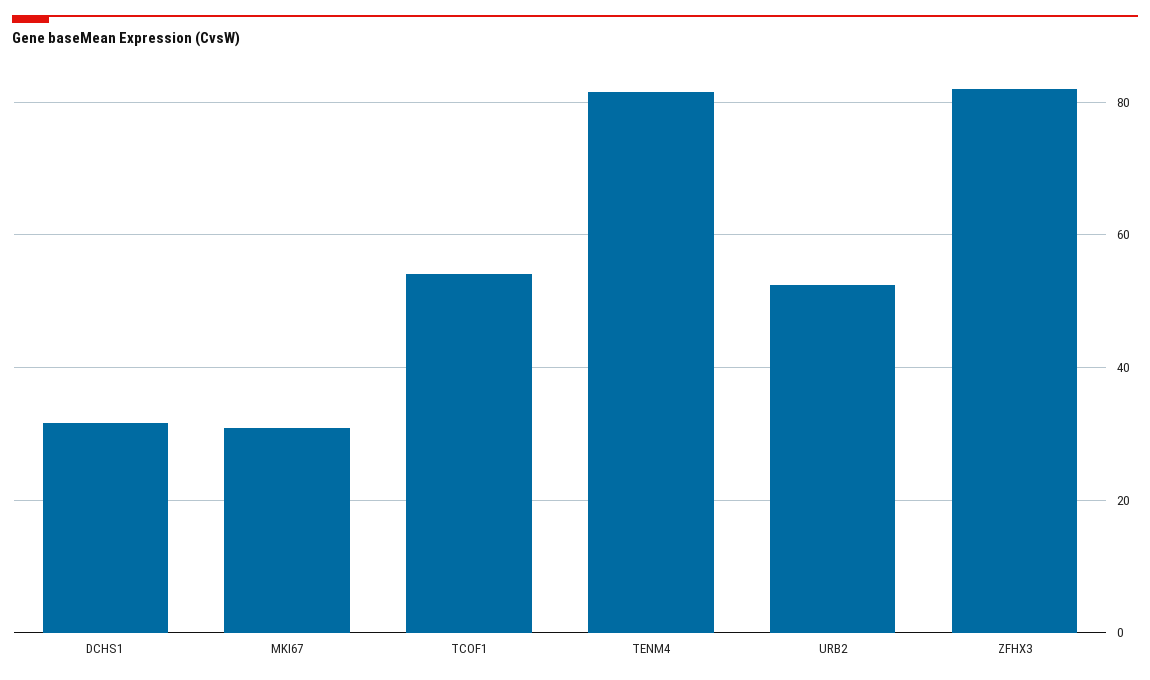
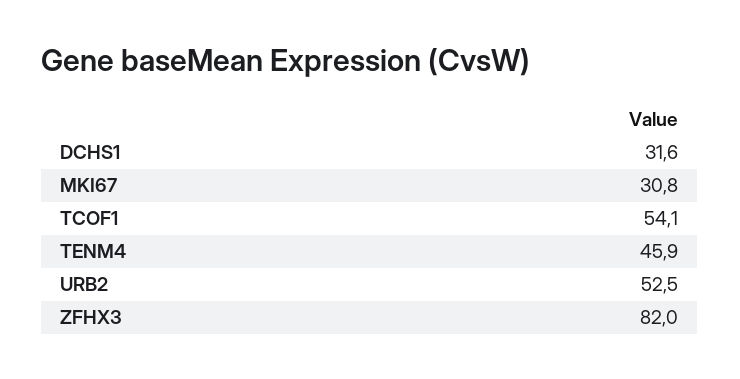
  {
    "DCHS1": 31.6,
    "MKI67": 30.8,
    "TCOF1": 54.1,
-   "TENM4": 82,
+   "TENM4": 45.9,
    "URB2": 52.5,
    "ZFHX3": 82
  }

